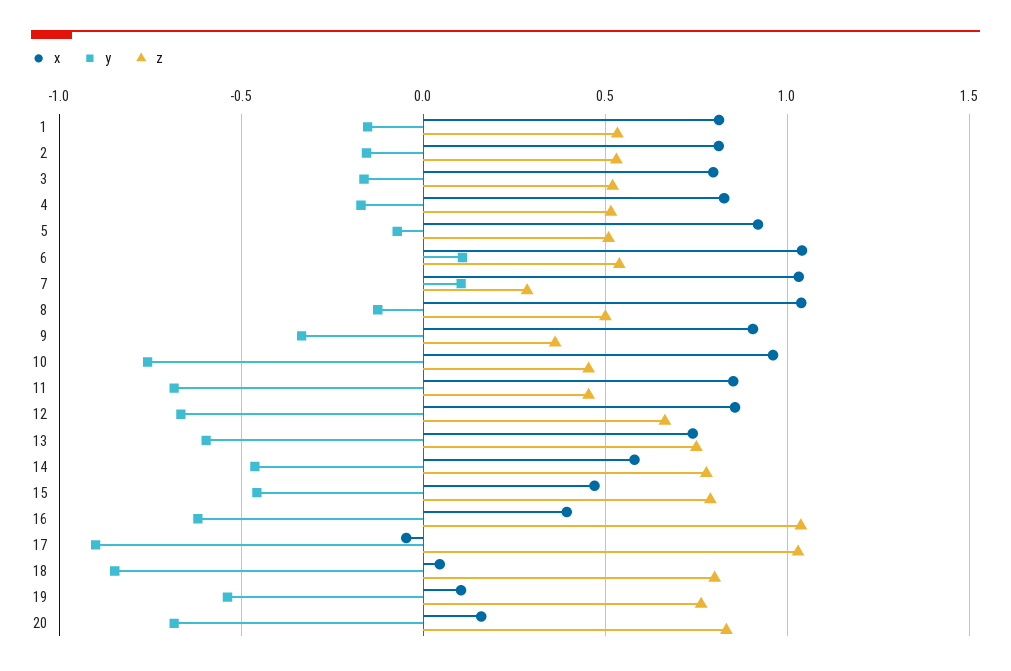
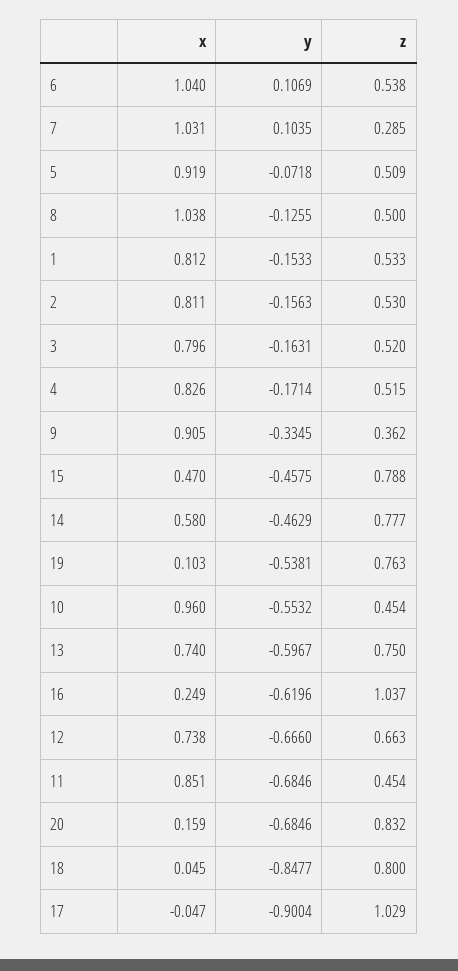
  {
    "x": {
      "1": 0.812,
      "2": 0.811,
      "3": 0.796,
      "4": 0.826,
      "5": 0.919,
      "6": 1.04,
      "7": 1.031,
      "8": 1.038,
      "9": 0.905,
      "10": 0.96,
      "11": 0.851,
-     "12": 0.85,
+     "12": 0.738,
      "13": 0.74,
      "14": 0.58,
      "15": 0.47,
-     "16": 0.4,
+     "16": 0.249,
      "17": -0.047,
      "18": 0.045,
      "19": 0.103,
      "20": 0.159
    },
    "y": {
      "1": -0.1533,
      "2": -0.1563,
      "3": -0.1631,
      "4": -0.1714,
      "5": -0.0718,
      "6": 0.1069,
      "7": 0.1035,
      "8": -0.1255,
      "9": -0.3345,
-     "10": -0.75,
+     "10": -0.5532,
      "11": -0.6846,
      "12": -0.666,
      "13": -0.5967,
      "14": -0.4629,
      "15": -0.4575,
      "16": -0.6196,
      "17": -0.9004,
      "18": -0.8477,
      "19": -0.5381,
      "20": -0.6846
    },
    "z": {
      "1": 0.533,
      "2": 0.53,
      "3": 0.52,
      "4": 0.515,
      "5": 0.509,
      "6": 0.538,
      "7": 0.285,
      "8": 0.5,
      "9": 0.362,
      "10": 0.454,
      "11": 0.454,
      "12": 0.663,
      "13": 0.75,
      "14": 0.777,
      "15": 0.788,
      "16": 1.037,
      "17": 1.029,
      "18": 0.8,
      "19": 0.763,
      "20": 0.832
    }
  }

